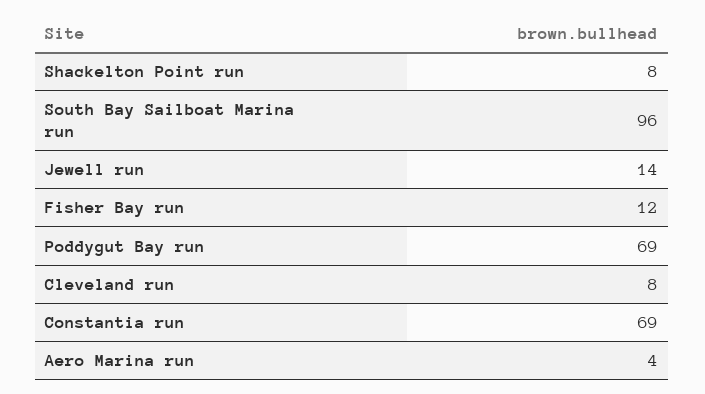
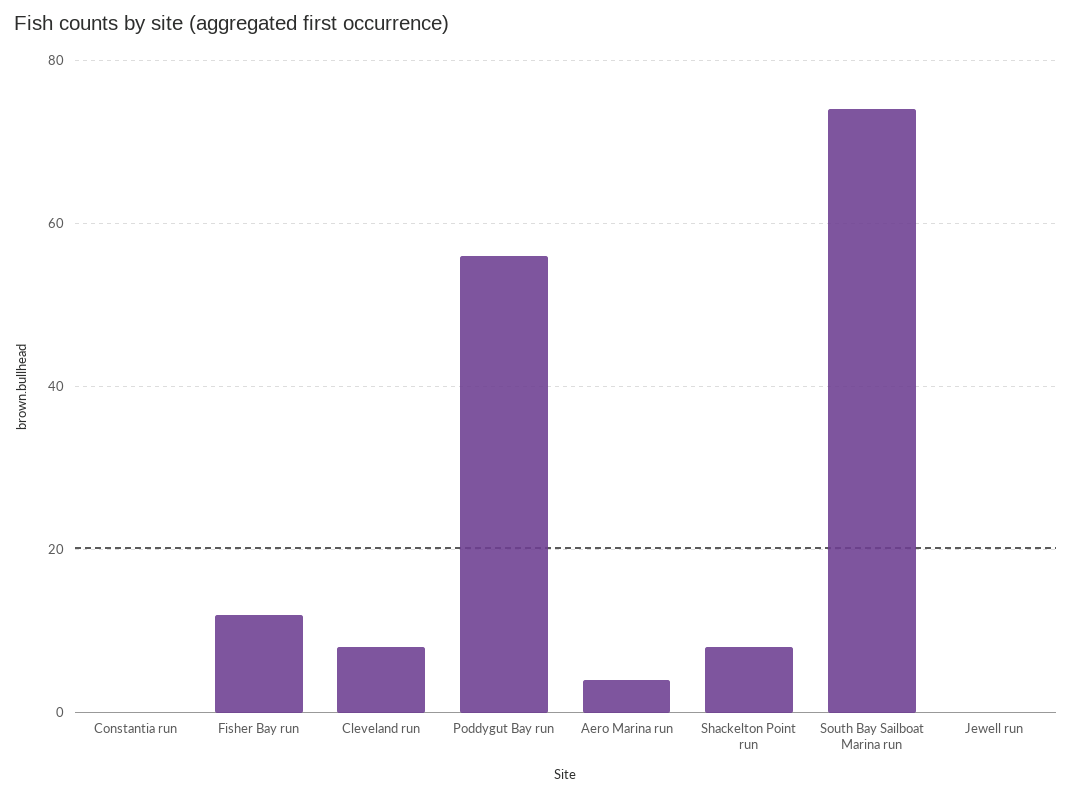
  {
    "Shackelton Point run": 8,
-   "South Bay Sailboat Marina run": 96,
+   "South Bay Sailboat Marina run": 75,
-   "Jewell run": 14,
+   "Jewell run": 0,
    "Fisher Bay run": 12,
-   "Poddygut Bay run": 69,
+   "Poddygut Bay run": 55,
    "Cleveland run": 8,
-   "Constantia run": 69,
+   "Constantia run": 0,
    "Aero Marina run": 4
  }

